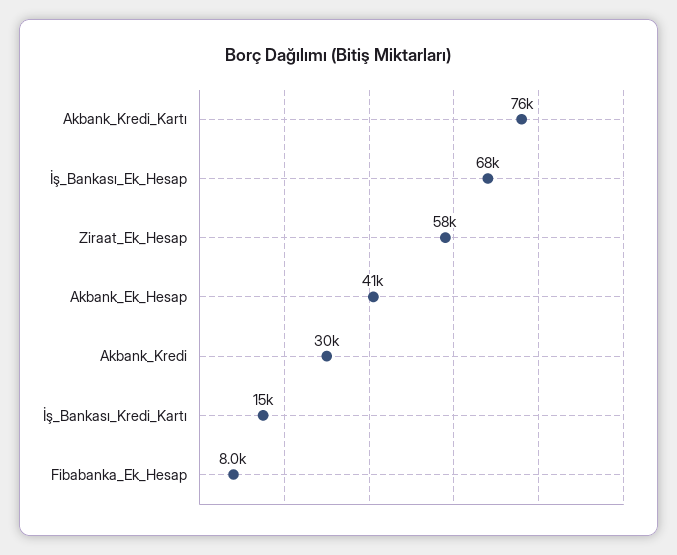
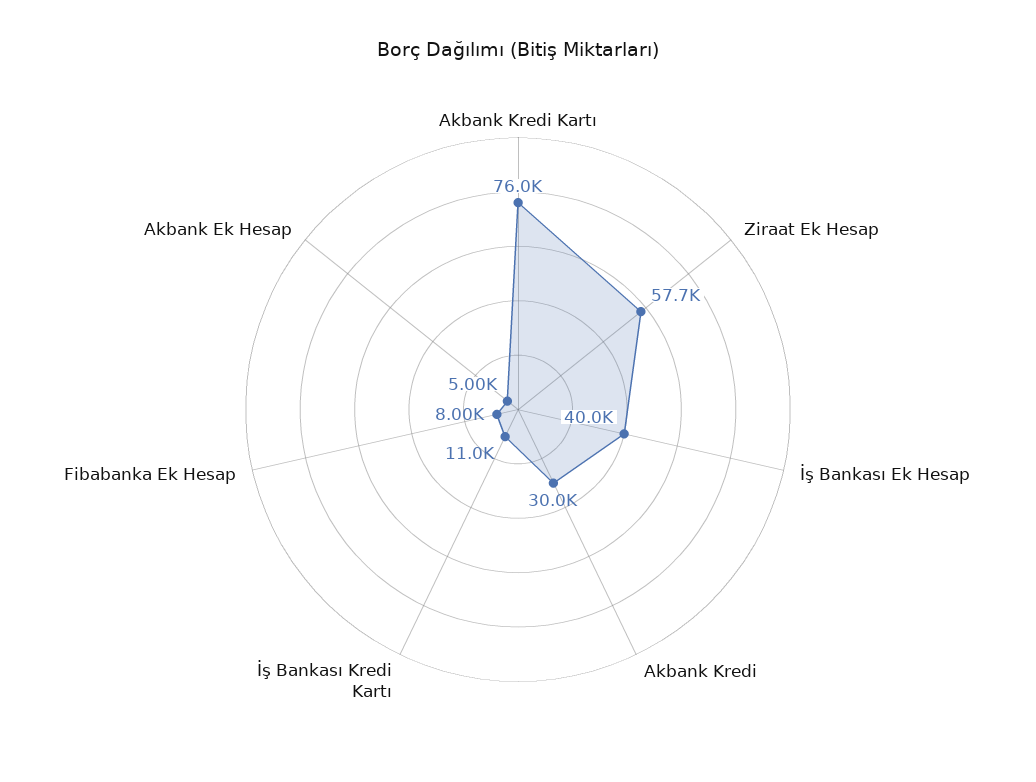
  {
    "Akbank_Kredi_Kartı": 76000,
-   "İş_Bankası_Ek_Hesap": 68000,
+   "İş_Bankası_Ek_Hesap": 40000,
    "Ziraat_Ek_Hesap": 57700,
-   "Akbank_Ek_Hesap": 41000,
+   "Akbank_Ek_Hesap": 5000,
    "Akbank_Kredi": 30000,
-   "İş_Bankası_Kredi_Kartı": 15000,
+   "İş_Bankası_Kredi_Kartı": 11000,
    "Fibabanka_Ek_Hesap": 8000
  }

